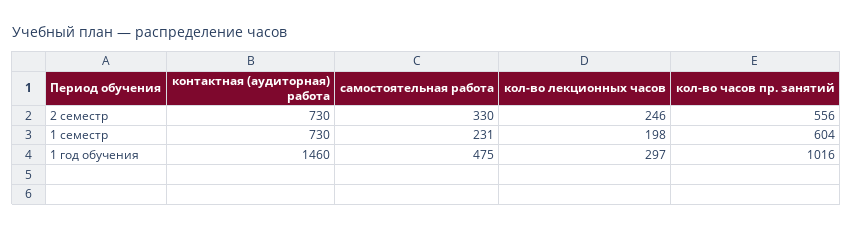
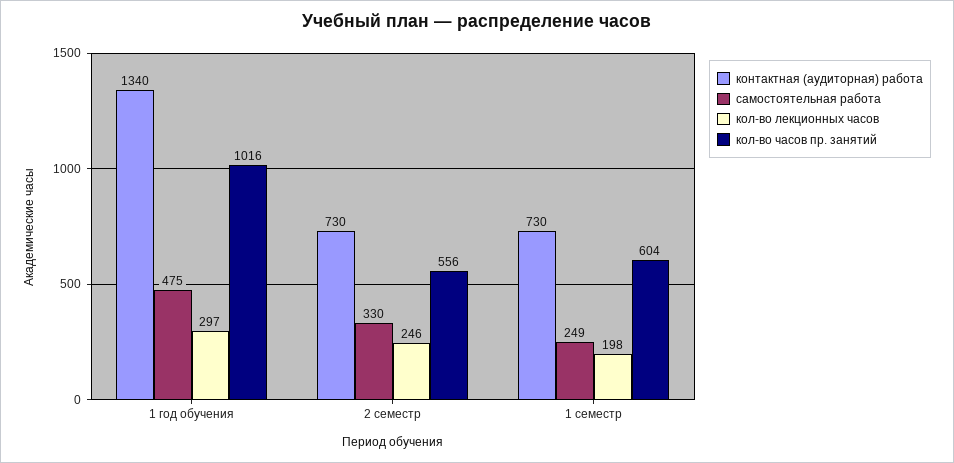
  {
    "контактная (аудиторная) работа": {
      "2 семестр": 730,
      "1 семестр": 730,
-     "1 год обучения": 1460
+     "1 год обучения": 1340
    },
    "самостоятельная работа": {
      "2 семестр": 330,
-     "1 семестр": 231,
+     "1 семестр": 249,
      "1 год обучения": 475
    },
    "кол-во лекционных часов": {
      "2 семестр": 246,
      "1 семестр": 198,
      "1 год обучения": 297
    },
    "кол-во часов пр. занятий": {
      "2 семестр": 556,
      "1 семестр": 604,
      "1 год обучения": 1016
    }
  }

